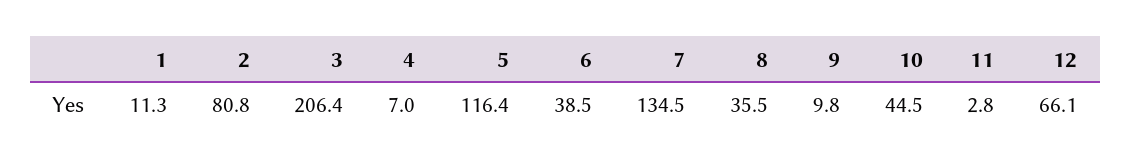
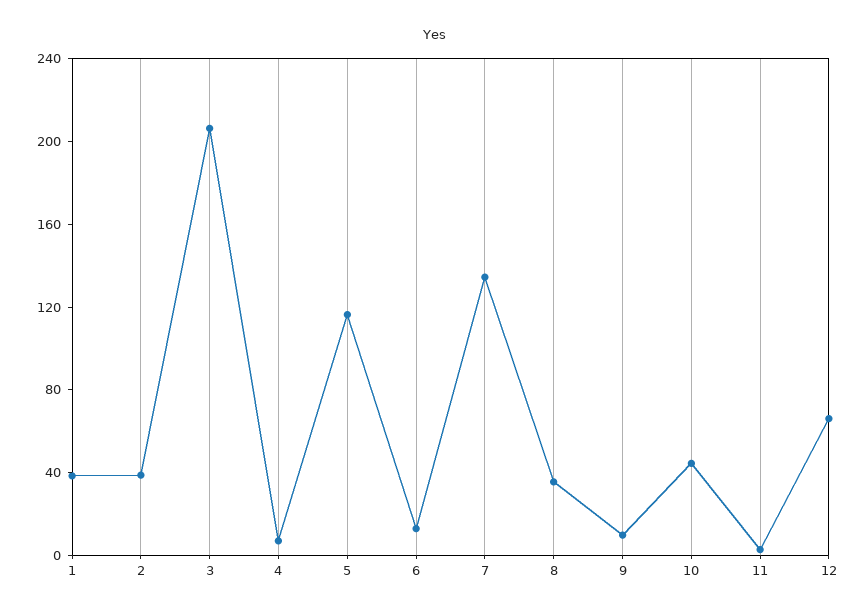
  {
-   "1": 11.3,
+   "1": 40,
-   "2": 80.8,
+   "2": 40,
    "3": 206.4,
    "4": 7,
    "5": 116.4,
-   "6": 38.5,
+   "6": 10,
    "7": 134.5,
    "8": 35.5,
    "9": 9.8,
    "10": 44.5,
    "11": 2.8,
    "12": 66.1
  }

